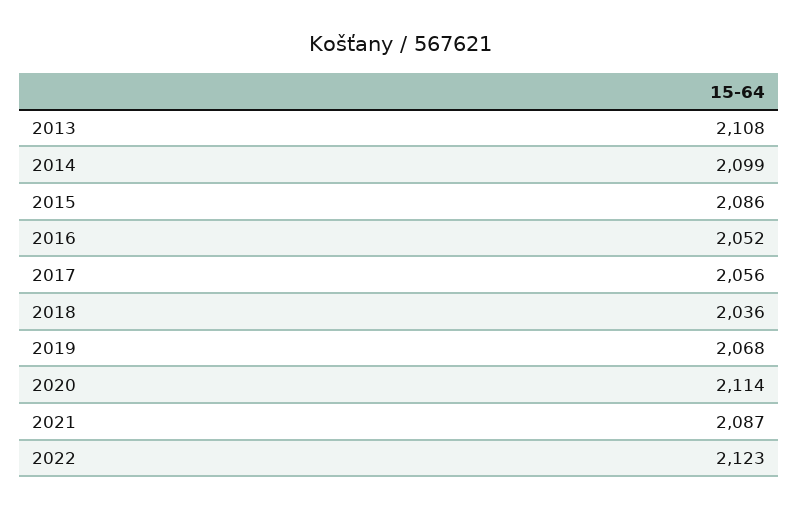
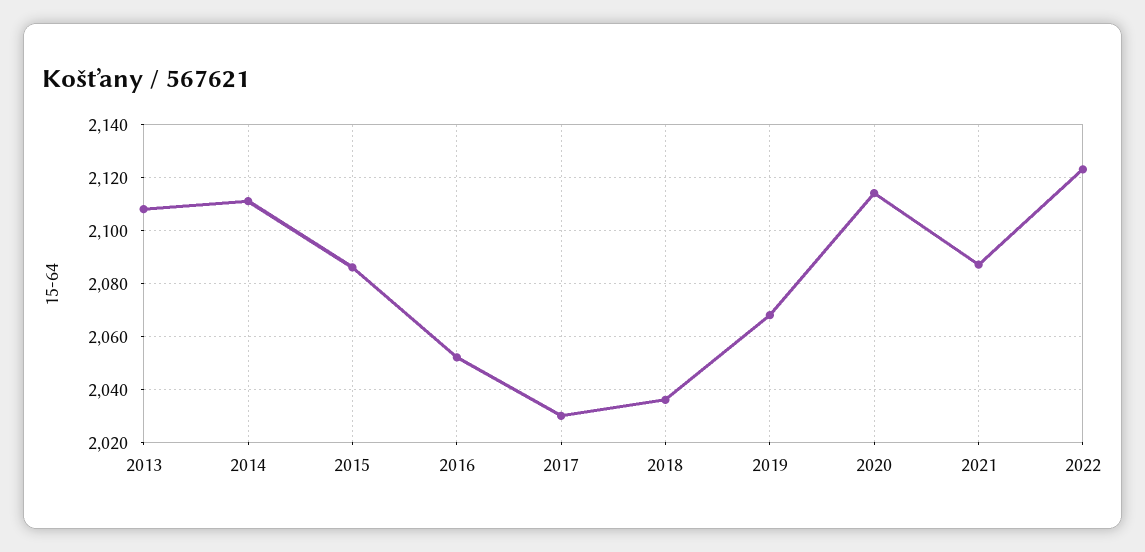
  {
    "2013": 2108,
-   "2014": 2099,
+   "2014": 2110,
    "2015": 2086,
    "2016": 2052,
-   "2017": 2056,
+   "2017": 2030,
    "2018": 2036,
    "2019": 2068,
    "2020": 2114,
    "2021": 2087,
    "2022": 2123
  }

